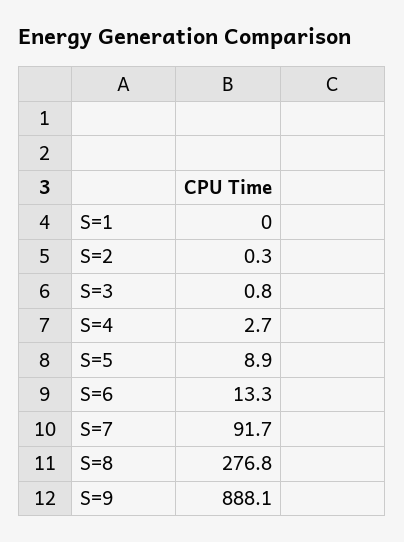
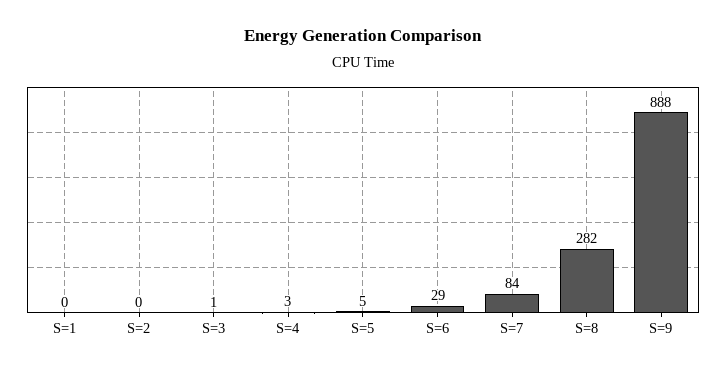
  {
    "S=1": 0,
    "S=2": 0.3,
    "S=3": 0.8,
    "S=4": 2.7,
-   "S=5": 8.9,
+   "S=5": 5,
-   "S=6": 13.3,
+   "S=6": 29,
-   "S=7": 91.7,
+   "S=7": 84,
-   "S=8": 276.8,
+   "S=8": 282,
    "S=9": 888.1
  }

